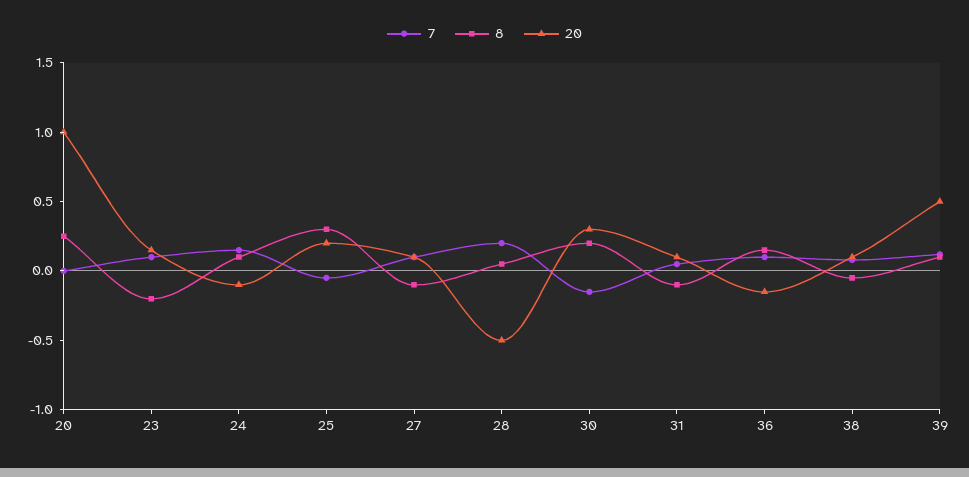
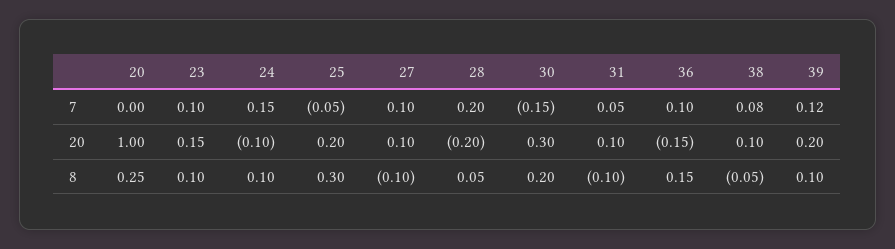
  {
    "7": {
      "20": 0,
      "23": 0.1,
      "24": 0.15,
      "25": -0.05,
      "27": 0.1,
      "28": 0.2,
      "30": -0.15,
      "31": 0.05,
      "36": 0.1,
      "38": 0.08,
      "39": 0.12
    },
    "8": {
      "20": 0.25,
-     "23": -0.2,
+     "23": 0.1,
      "24": 0.1,
      "25": 0.3,
      "27": -0.1,
      "28": 0.05,
      "30": 0.2,
      "31": -0.1,
      "36": 0.15,
      "38": -0.05,
      "39": 0.1
    },
    "20": {
      "20": 1,
      "23": 0.15,
      "24": -0.1,
      "25": 0.2,
      "27": 0.1,
-     "28": -0.5,
+     "28": -0.2,
      "30": 0.3,
      "31": 0.1,
      "36": -0.15,
      "38": 0.1,
-     "39": 0.5
+     "39": 0.2
    }
  }

